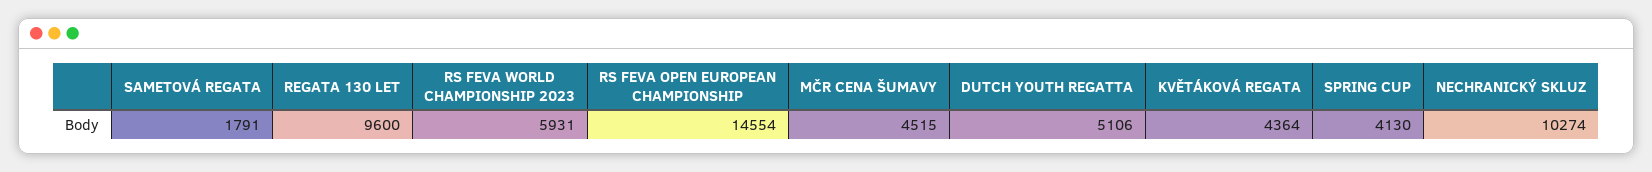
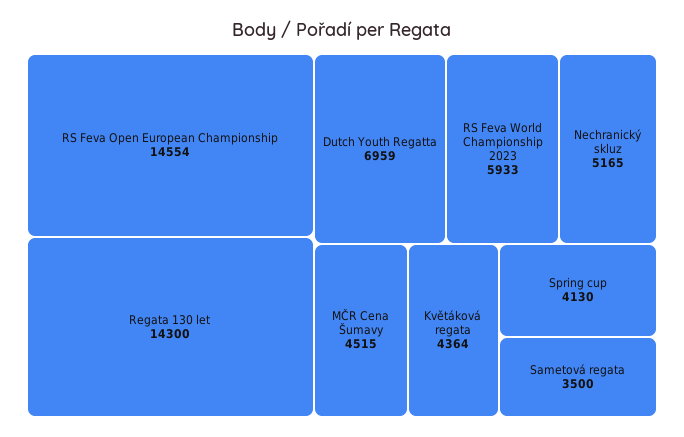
  {
-   "SAMETOVÁ REGATA": 1791,
+   "SAMETOVÁ REGATA": 3500,
-   "REGATA 130 LET": 9600,
+   "REGATA 130 LET": 14300,
-   "RS FEVA WORLD CHAMPIONSHIP 2023": 5931,
+   "RS FEVA WORLD CHAMPIONSHIP 2023": 5933,
    "RS FEVA OPEN EUROPEAN CHAMPIONSHIP": 14554,
    "MČR CENA ŠUMAVY": 4515,
-   "DUTCH YOUTH REGATTA": 5106,
+   "DUTCH YOUTH REGATTA": 6959,
    "KVĚTÁKOVÁ REGATA": 4364,
    "SPRING CUP": 4130,
-   "NECHRANICKÝ SKLUZ": 10274
+   "NECHRANICKÝ SKLUZ": 5165
  }

